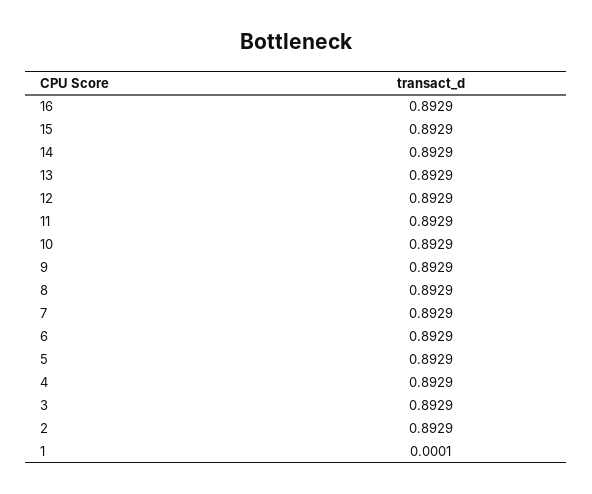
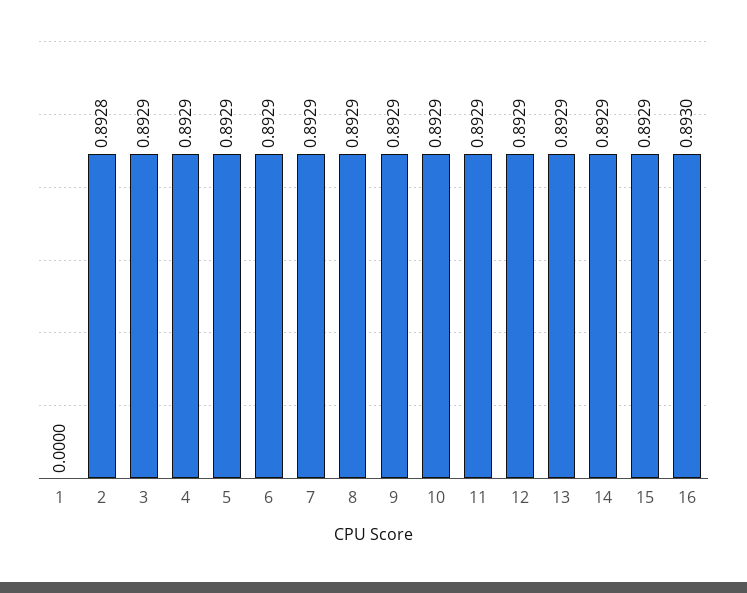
  {
-   "16": 0.8929,
+   "16": 0.893,
    "15": 0.8929,
    "14": 0.8929,
    "13": 0.8929,
    "12": 0.8929,
    "11": 0.8929,
    "10": 0.8929,
    "9": 0.8929,
    "8": 0.8929,
    "7": 0.8929,
    "6": 0.8929,
    "5": 0.8929,
    "4": 0.8929,
    "3": 0.8929,
-   "2": 0.8929,
+   "2": 0.8928,
-   "1": 0.0001
+   "1": 0
  }

